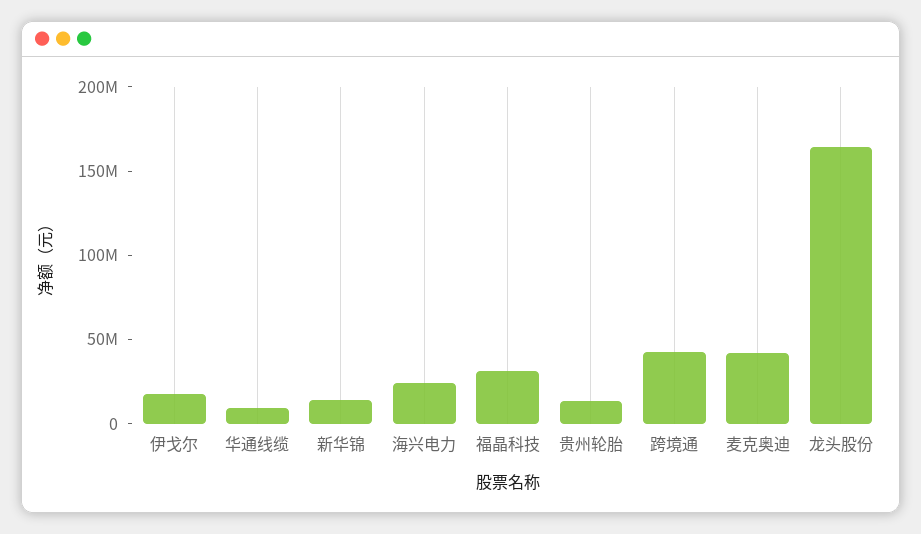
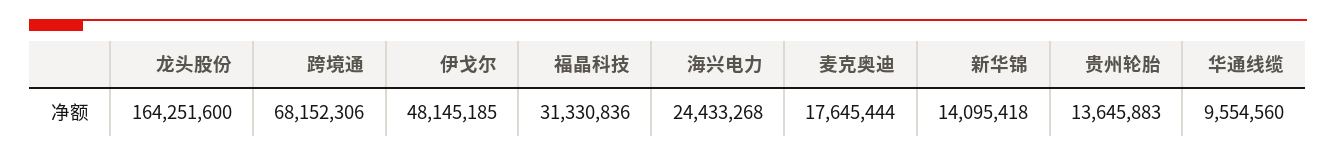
  {
-   "伊戈尔": 20000000,
+   "伊戈尔": 48145185,
    "华通线缆": 9554560,
    "新华锦": 14095418,
    "海兴电力": 24433268,
    "福晶科技": 31330836,
    "贵州轮胎": 13645883,
-   "跨境通": 40000000,
+   "跨境通": 68152306,
-   "麦克奥迪": 40000000,
+   "麦克奥迪": 17645444,
    "龙头股份": 164251600
  }

